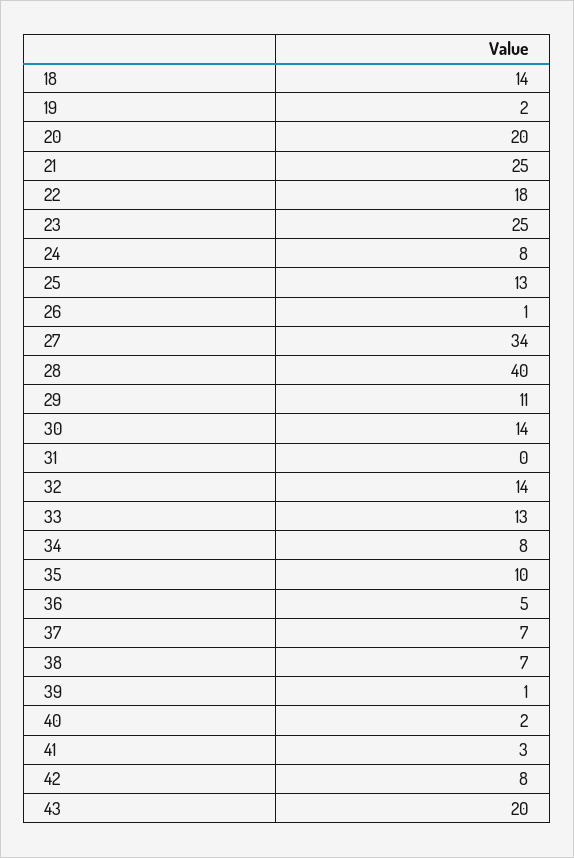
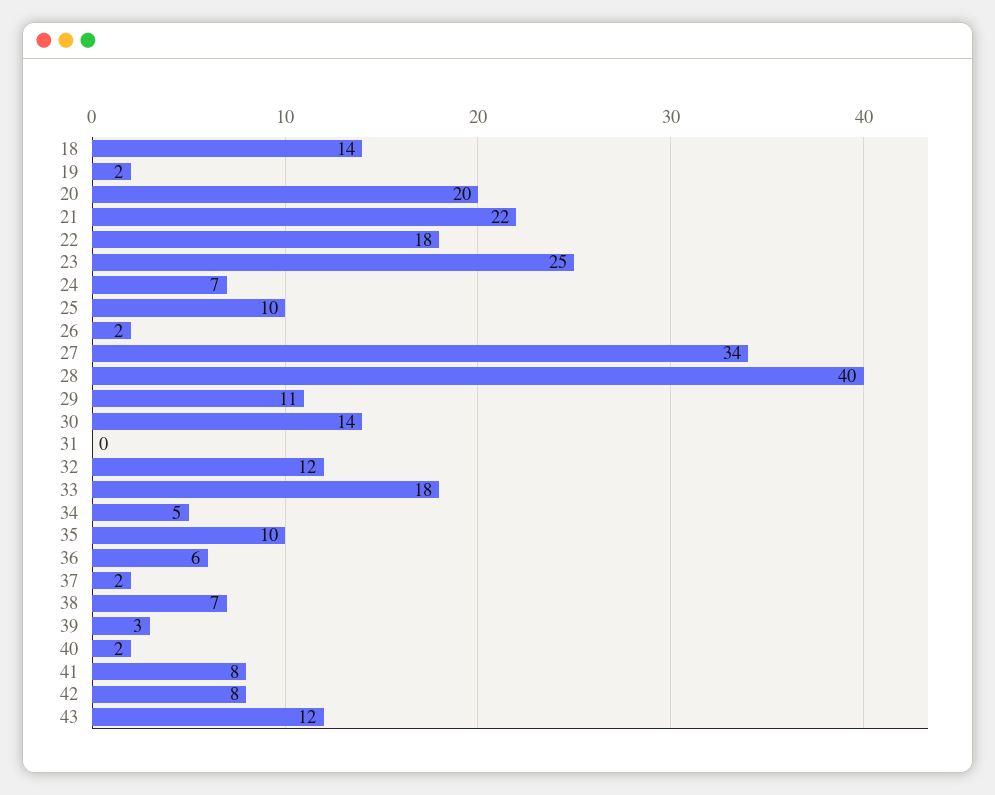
  {
    "18": 14,
    "19": 2,
    "20": 20,
-   "21": 25,
+   "21": 22,
    "22": 18,
    "23": 25,
-   "24": 8,
+   "24": 7,
-   "25": 13,
+   "25": 10,
-   "26": 1,
+   "26": 2,
    "27": 34,
    "28": 40,
    "29": 11,
    "30": 14,
    "31": 0,
-   "32": 14,
+   "32": 12,
-   "33": 13,
+   "33": 18,
-   "34": 8,
+   "34": 5,
    "35": 10,
-   "36": 5,
+   "36": 6,
-   "37": 7,
+   "37": 2,
    "38": 7,
-   "39": 1,
+   "39": 3,
    "40": 2,
-   "41": 3,
+   "41": 8,
    "42": 8,
-   "43": 20
+   "43": 12
  }

